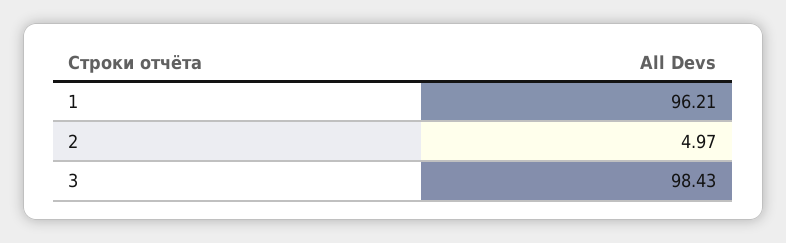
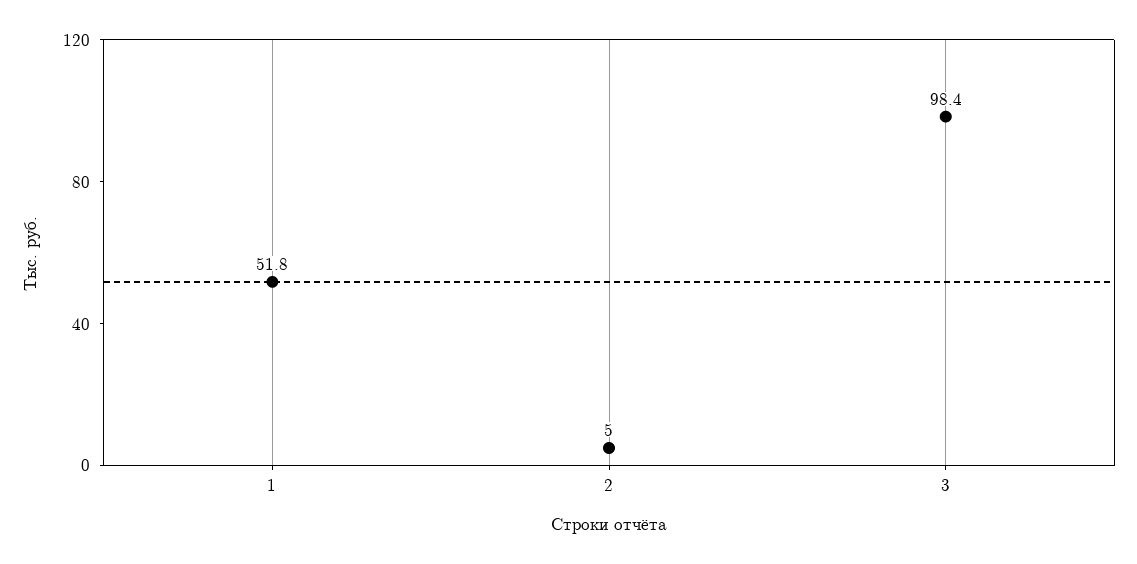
  {
-   "1": 96.21,
+   "1": 51.8,
    "2": 4.97,
    "3": 98.43
  }

